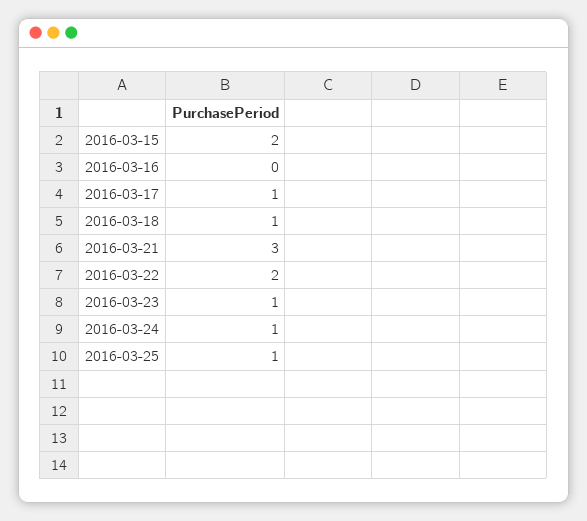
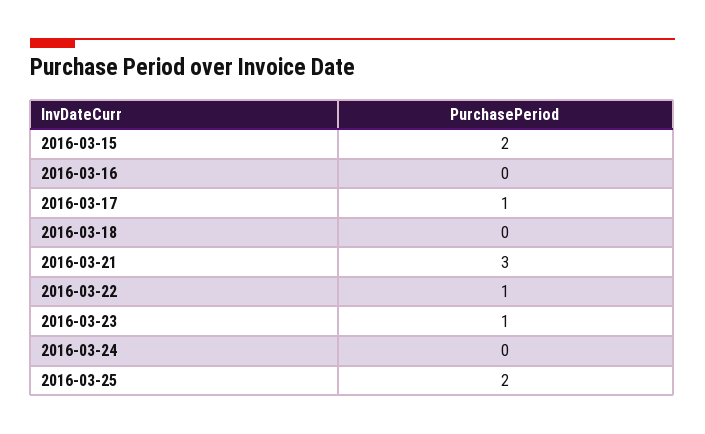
  {
    "2016-03-15": 2,
    "2016-03-16": 0,
    "2016-03-17": 1,
-   "2016-03-18": 1,
+   "2016-03-18": 0,
    "2016-03-21": 3,
-   "2016-03-22": 2,
+   "2016-03-22": 1,
    "2016-03-23": 1,
-   "2016-03-24": 1,
+   "2016-03-24": 0,
-   "2016-03-25": 1
+   "2016-03-25": 2
  }

